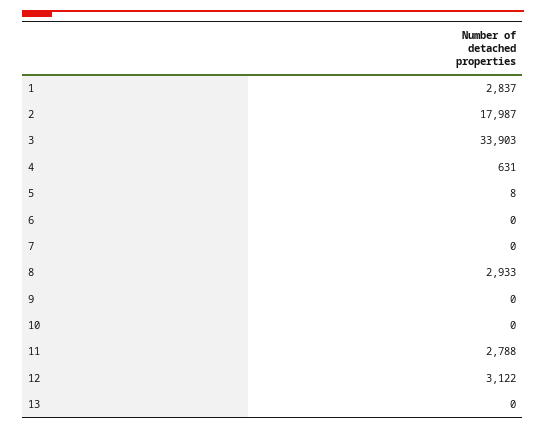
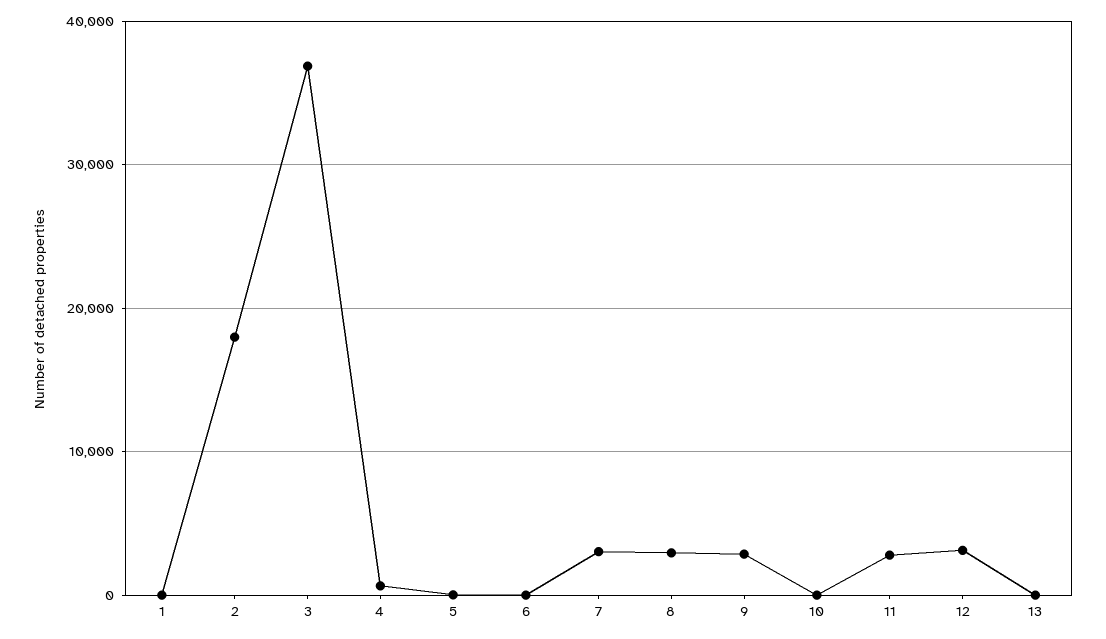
  {
-   "1": 2837,
+   "1": 0,
    "2": 17987,
-   "3": 33903,
+   "3": 37000,
    "4": 631,
    "5": 8,
    "6": 0,
-   "7": 0,
+   "7": 3000,
    "8": 2933,
-   "9": 0,
+   "9": 3000,
    "10": 0,
    "11": 2788,
    "12": 3122,
    "13": 0
  }

